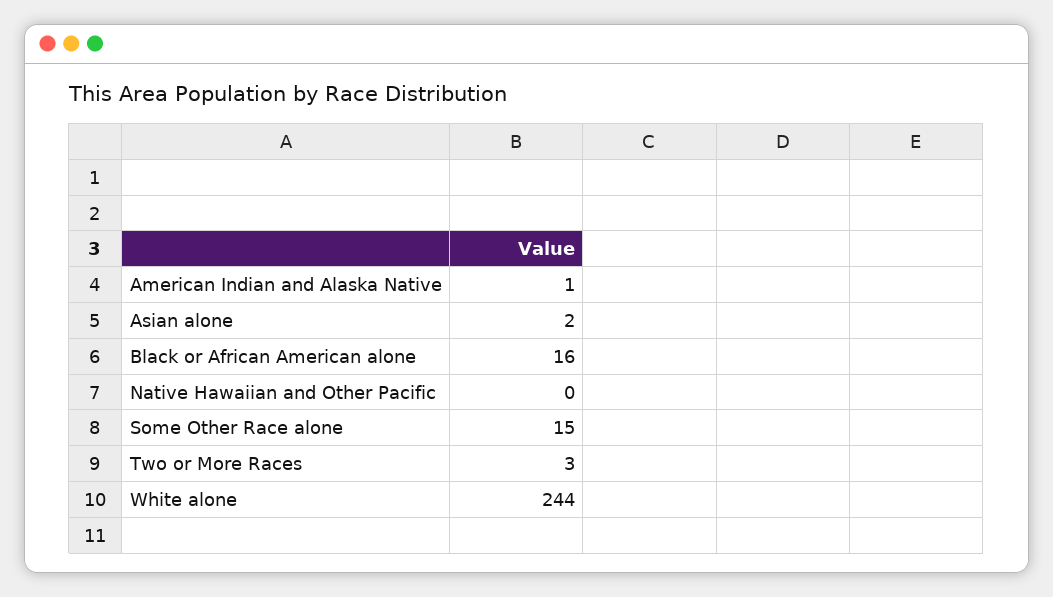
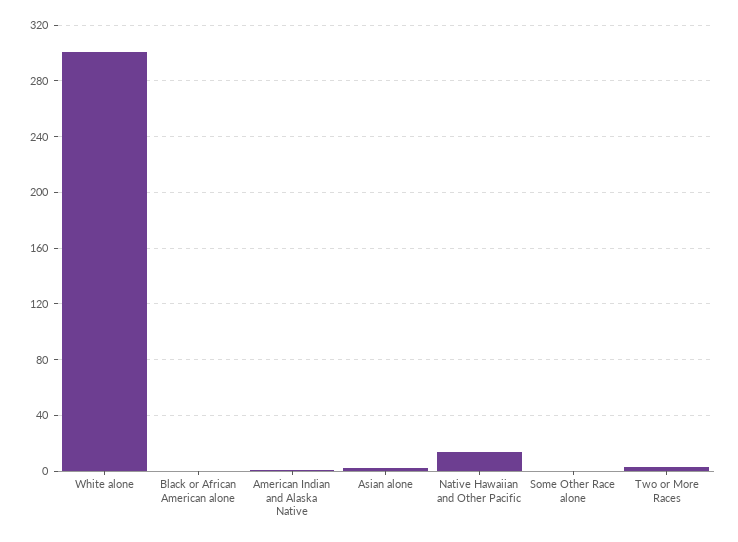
  {
    "American Indian and Alaska Native": 1,
    "Asian alone": 2,
-   "Black or African American alone": 16,
+   "Black or African American alone": 0,
-   "Native Hawaiian and Other Pacific": 0,
+   "Native Hawaiian and Other Pacific": 15,
-   "Some Other Race alone": 15,
+   "Some Other Race alone": 0,
    "Two or More Races": 3,
-   "White alone": 244
+   "White alone": 300
  }

